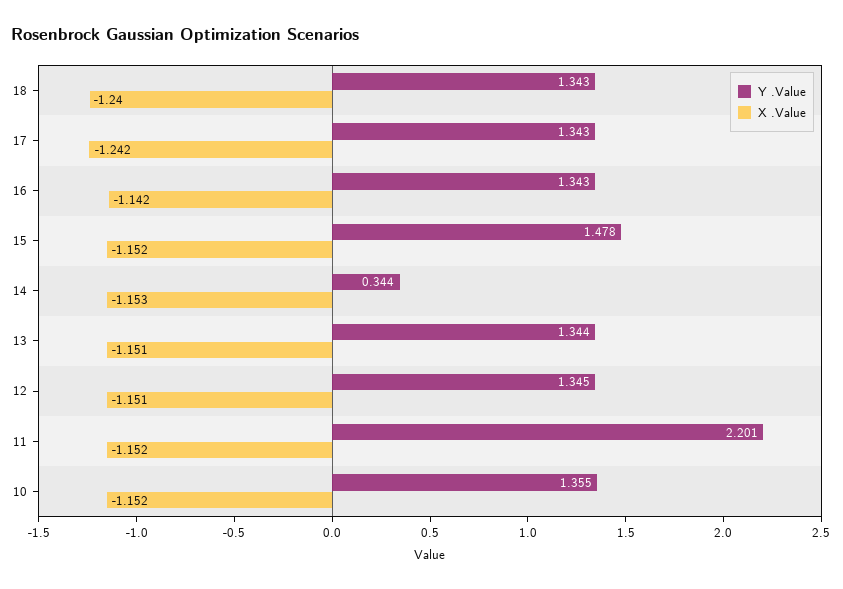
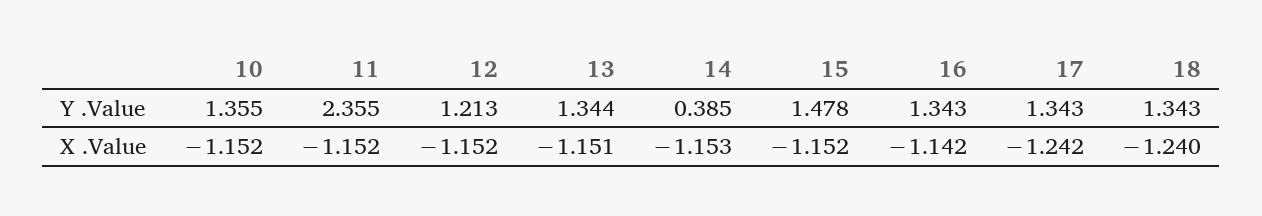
  {
    "Y .Value": {
      "18": 1.343,
      "17": 1.343,
      "16": 1.343,
      "15": 1.478,
-     "14": 0.344,
+     "14": 0.385,
      "13": 1.344,
-     "12": 1.345,
+     "12": 1.213,
-     "11": 2.201,
+     "11": 2.355,
      "10": 1.355
    },
    "X .Value": {
      "18": -1.24,
      "17": -1.242,
      "16": -1.142,
      "15": -1.152,
      "14": -1.153,
      "13": -1.151,
-     "12": -1.151,
+     "12": -1.152,
      "11": -1.152,
      "10": -1.152
    }
  }

